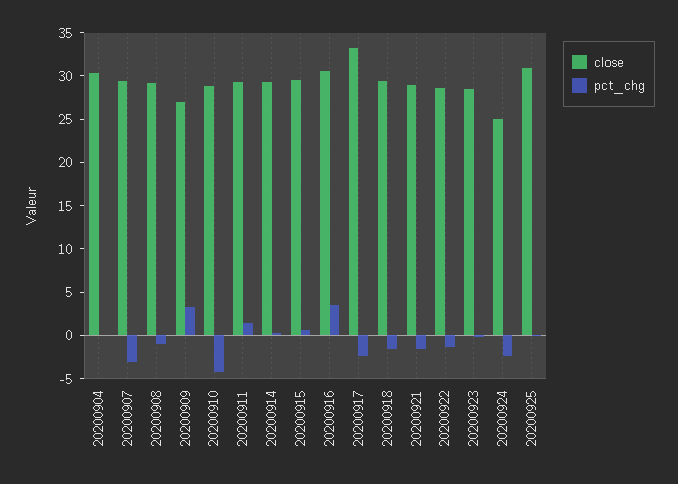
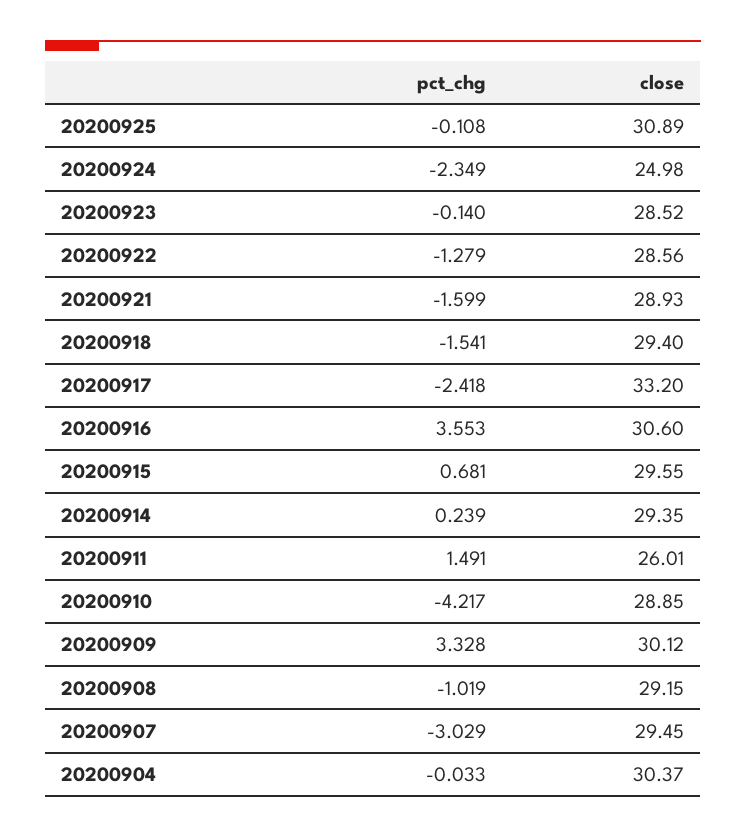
  {
    "close": {
      "20200904": 30.37,
      "20200907": 29.45,
      "20200908": 29.15,
-     "20200909": 27,
+     "20200909": 30.12,
      "20200910": 28.85,
-     "20200911": 29,
+     "20200911": 26.01,
      "20200914": 29.35,
      "20200915": 29.55,
      "20200916": 30.6,
      "20200917": 33.2,
      "20200918": 29.4,
      "20200921": 28.93,
      "20200922": 28.56,
      "20200923": 28.52,
      "20200924": 24.98,
      "20200925": 30.89
    },
    "pct_chg": {
      "20200904": -0.033,
      "20200907": -3.029,
      "20200908": -1.019,
      "20200909": 3.328,
      "20200910": -4.217,
      "20200911": 1.491,
      "20200914": 0.239,
      "20200915": 0.681,
      "20200916": 3.553,
      "20200917": -2.418,
      "20200918": -1.541,
      "20200921": -1.599,
      "20200922": -1.279,
      "20200923": -0.14,
      "20200924": -2.349,
      "20200925": -0.108
    }
  }

